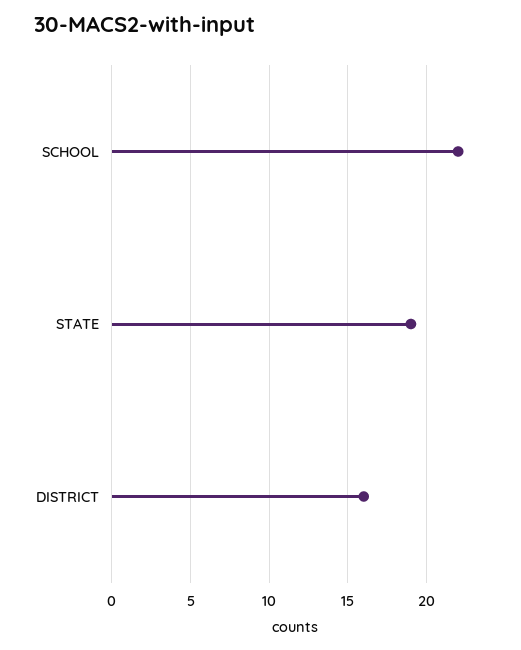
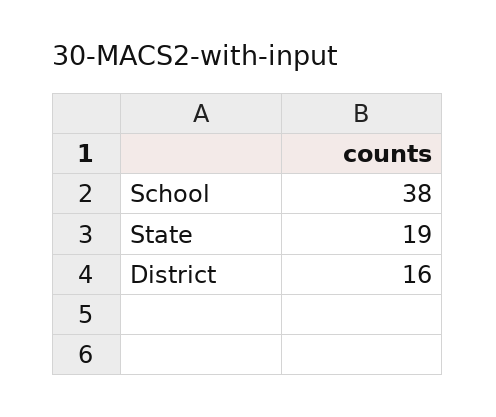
  {
-   "SCHOOL": 22,
+   "SCHOOL": 38,
    "STATE": 19,
    "DISTRICT": 16
  }

